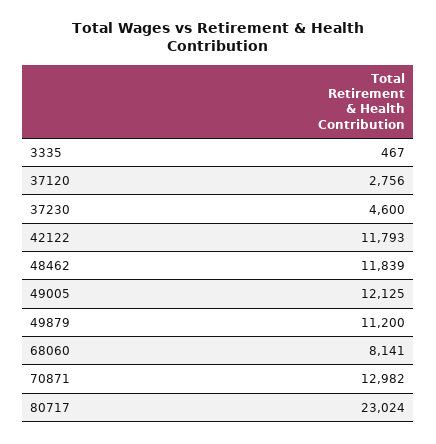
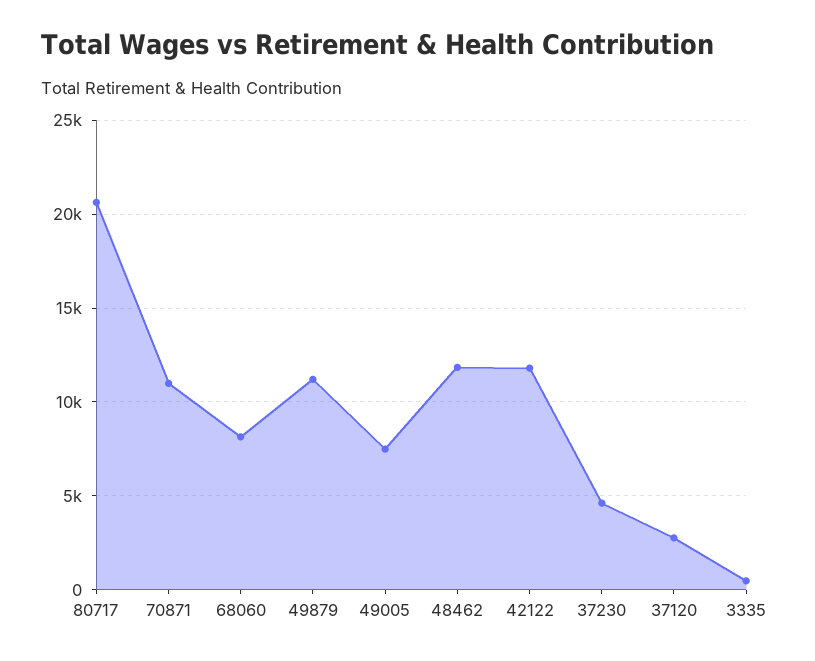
  {
    "3335": 467,
    "37120": 2756,
    "37230": 4600,
    "42122": 11793,
    "48462": 11839,
-   "49005": 12125,
+   "49005": 7500,
    "49879": 11200,
    "68060": 8141,
-   "70871": 12982,
+   "70871": 11000,
-   "80717": 23024
+   "80717": 20500
  }

